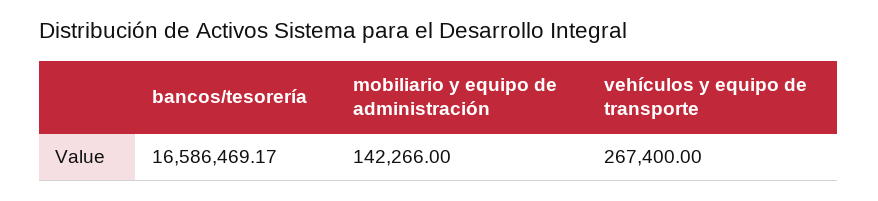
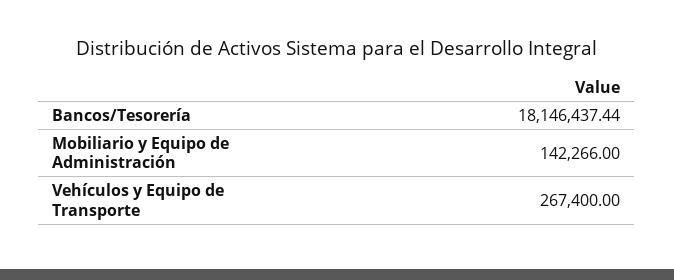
  {
-   "bancos/tesorería": 16586469.17,
+   "bancos/tesorería": 18146437.44,
    "mobiliario y equipo de administración": 142266,
    "vehículos y equipo de transporte": 267400
  }

